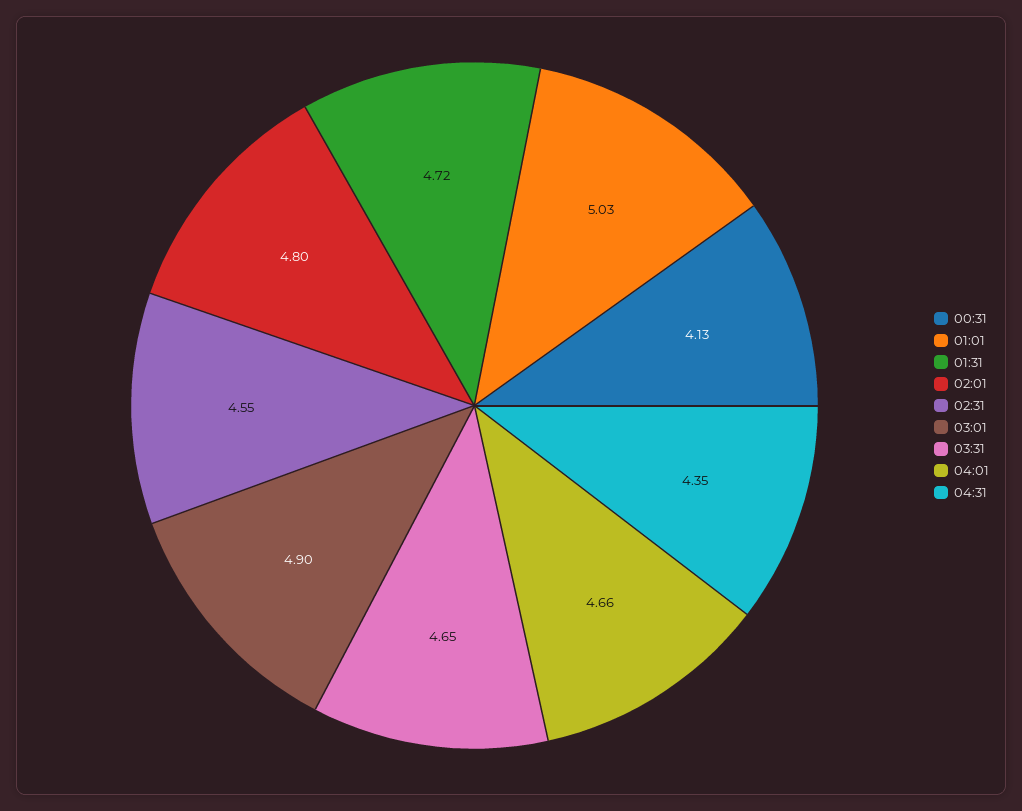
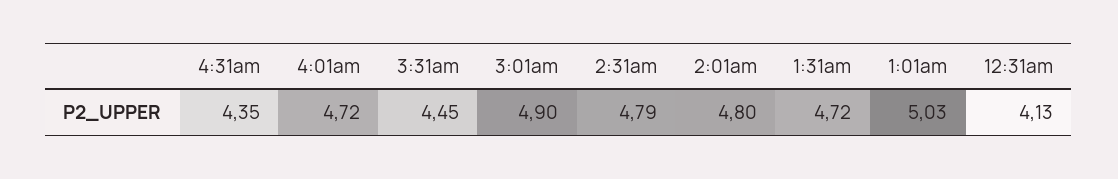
  {
    "00:31": 4.13,
    "01:01": 5.03,
    "01:31": 4.72,
    "02:01": 4.8,
-   "02:31": 4.55,
+   "02:31": 4.79,
    "03:01": 4.9,
-   "03:31": 4.65,
+   "03:31": 4.45,
-   "04:01": 4.66,
+   "04:01": 4.72,
    "04:31": 4.35
  }

